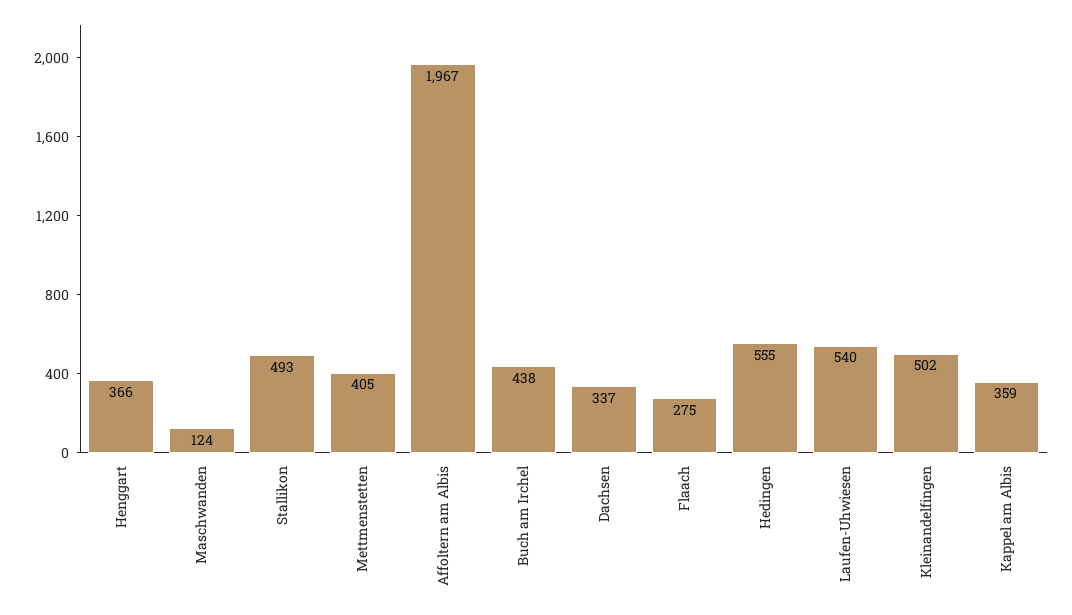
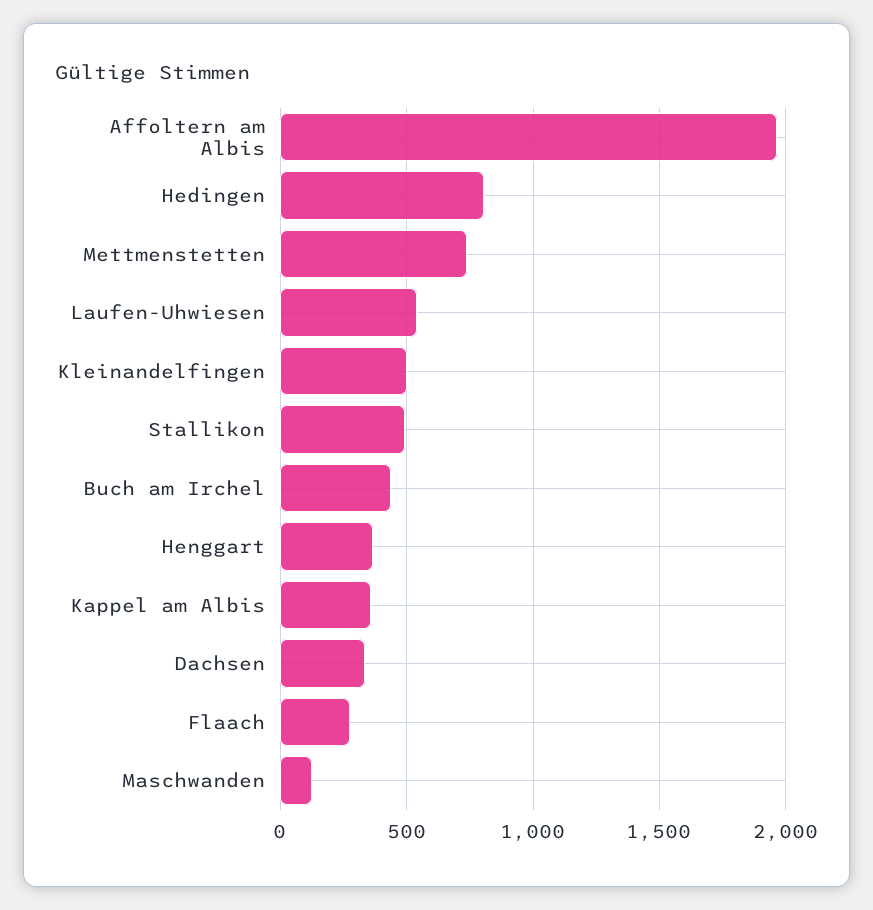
  {
    "Henggart": 366,
    "Maschwanden": 124,
    "Stallikon": 493,
-   "Mettmenstetten": 405,
+   "Mettmenstetten": 750,
    "Affoltern am Albis": 1967,
    "Buch am Irchel": 438,
    "Dachsen": 337,
    "Flaach": 275,
-   "Hedingen": 555,
+   "Hedingen": 800,
    "Laufen-Uhwiesen": 540,
    "Kleinandelfingen": 502,
    "Kappel am Albis": 359
  }

